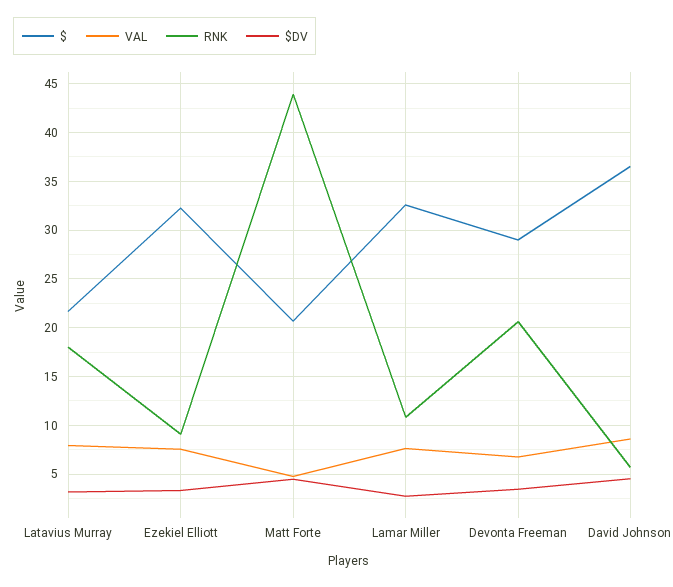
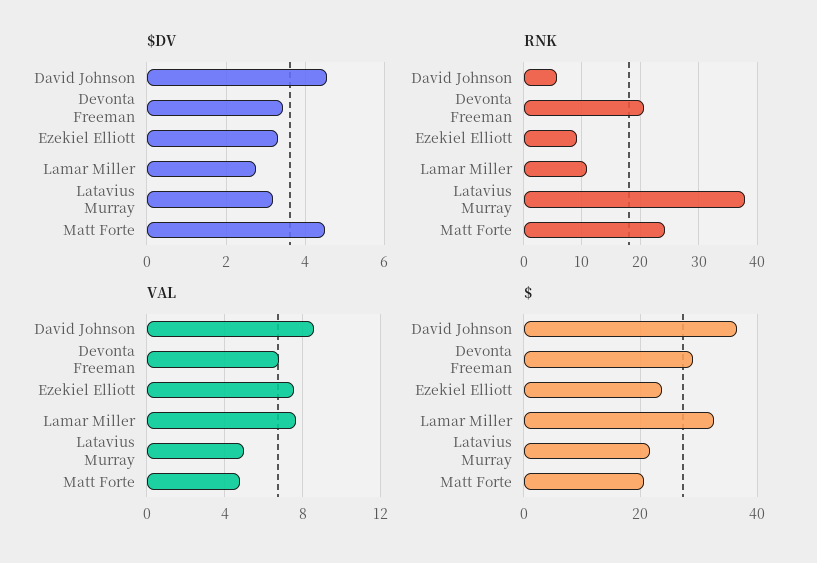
  {
    "$": {
      "Latavius Murray": 22,
-     "Ezekiel Elliott": 32,
+     "Ezekiel Elliott": 24,
      "Matt Forte": 21,
      "Lamar Miller": 33,
      "Devonta Freeman": 29,
      "David Johnson": 37
    },
    "VAL": {
-     "Latavius Murray": 8,
+     "Latavius Murray": 5,
      "Ezekiel Elliott": 7.5,
      "Matt Forte": 5,
      "Lamar Miller": 7.5,
      "Devonta Freeman": 7,
      "David Johnson": 8.5
    },
    "RNK": {
-     "Latavius Murray": 18,
+     "Latavius Murray": 38,
      "Ezekiel Elliott": 9,
-     "Matt Forte": 44,
+     "Matt Forte": 24,
      "Lamar Miller": 11,
      "Devonta Freeman": 21,
      "David Johnson": 6
    },
    "$DV": {
      "Latavius Murray": 3.2,
      "Ezekiel Elliott": 3.4,
      "Matt Forte": 4.4,
      "Lamar Miller": 2.8,
      "Devonta Freeman": 3.4,
      "David Johnson": 4.6
    }
  }

